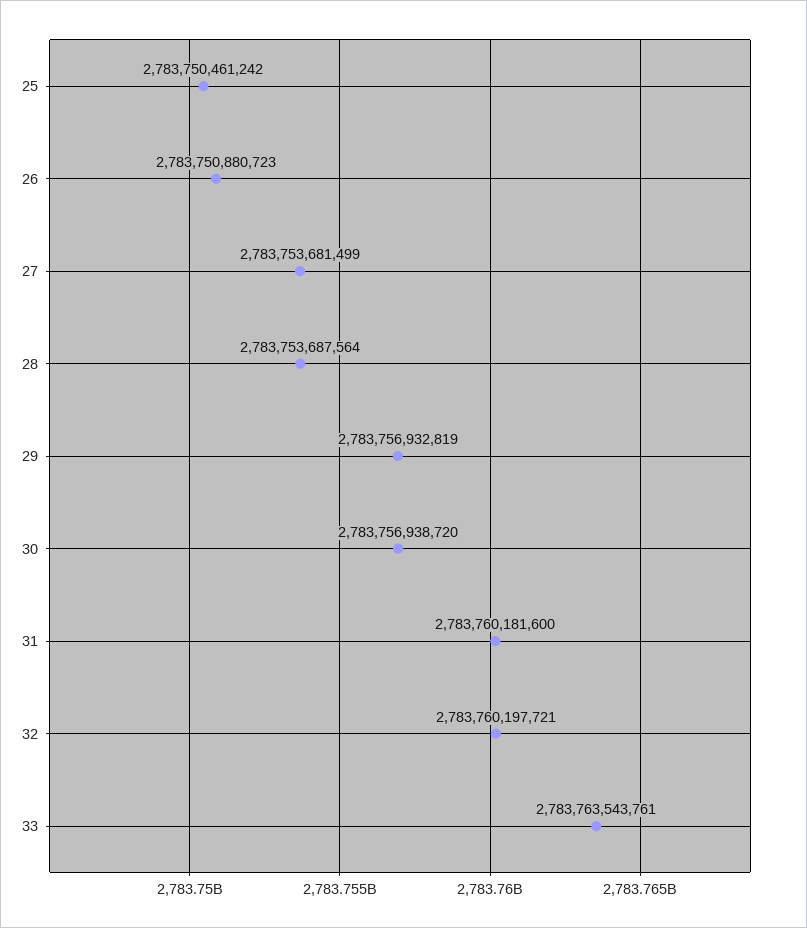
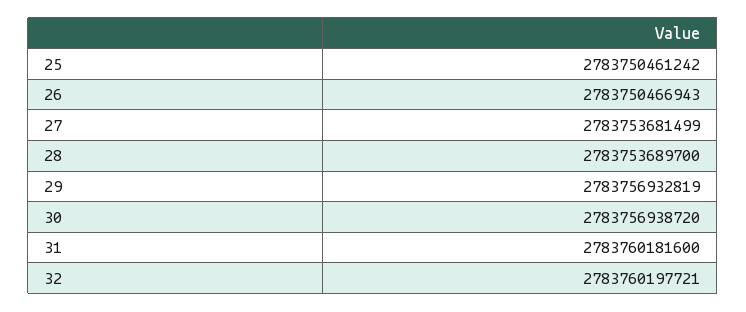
  {
    "25": 2783750461242,
-   "26": 2783750880723,
+   "26": 2783750466943,
    "27": 2783753681499,
-   "28": 2783753687564,
+   "28": 2783753689700,
    "29": 2783756932819,
    "30": 2783756938720,
    "31": 2783760181600,
-   "32": 2783760197721,
+   "32": 2783760197721
-   "33": 2783763543761
  }

